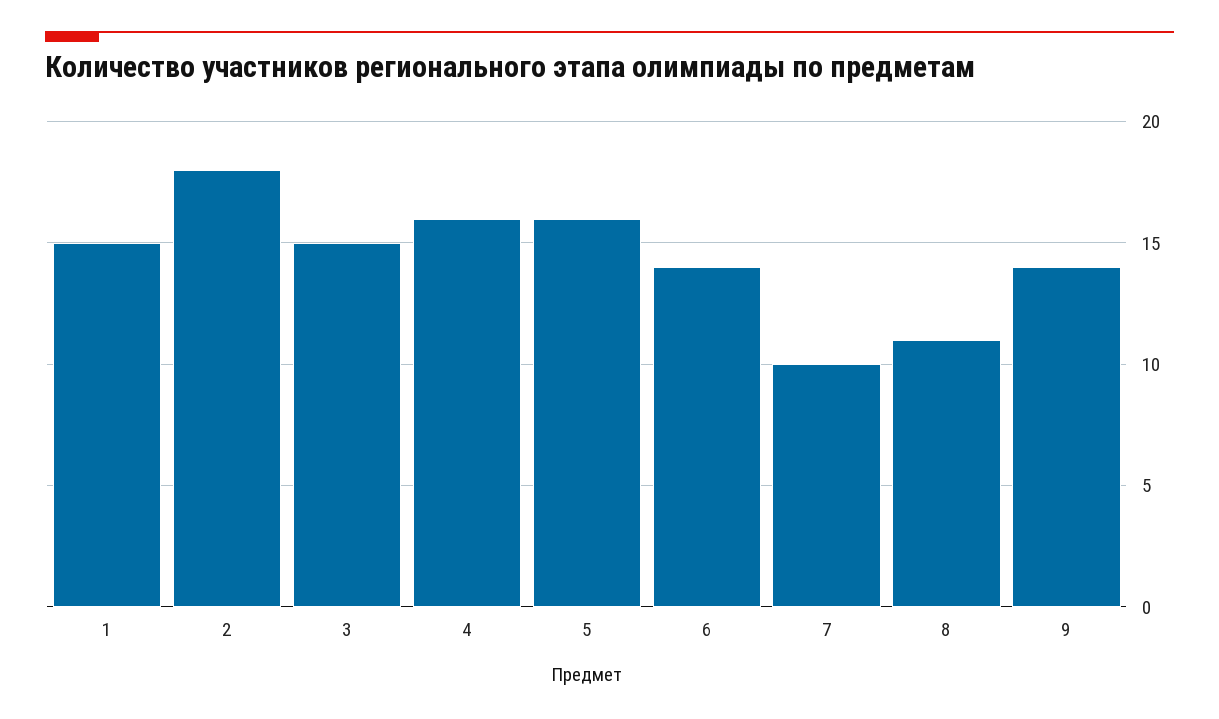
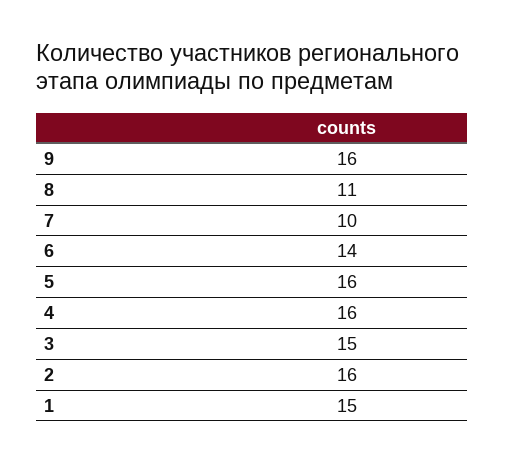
  {
    "1": 15,
-   "2": 18,
+   "2": 16,
    "3": 15,
    "4": 16,
    "5": 16,
    "6": 14,
    "7": 10,
    "8": 11,
-   "9": 14
+   "9": 16
  }

